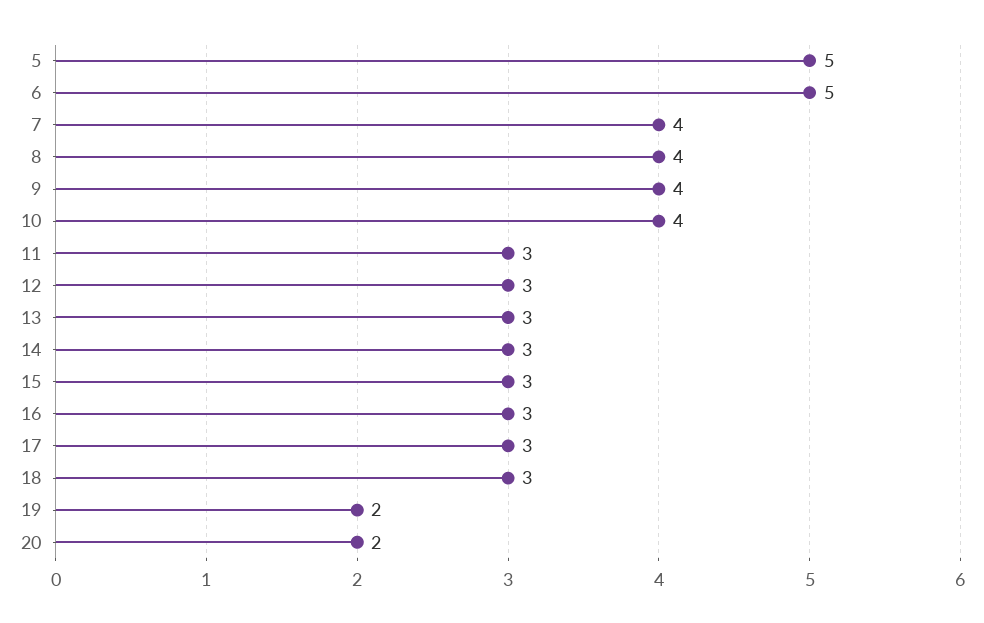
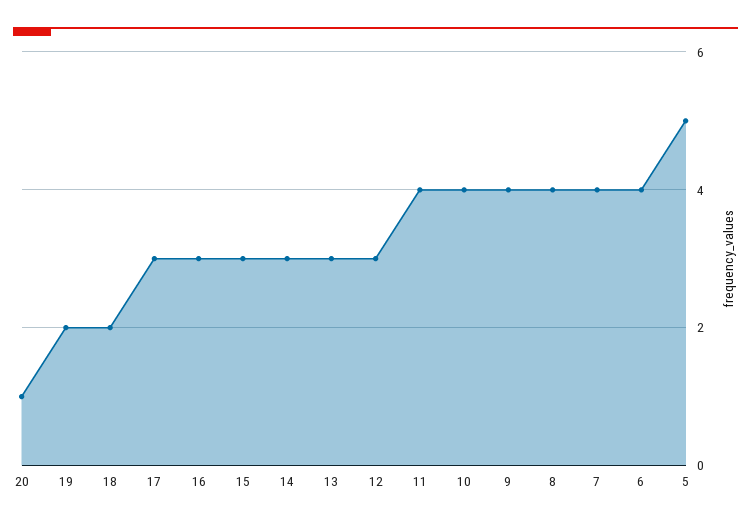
  {
    "5": 5,
-   "6": 5,
+   "6": 4,
    "7": 4,
    "8": 4,
    "9": 4,
    "10": 4,
-   "11": 3,
+   "11": 4,
    "12": 3,
    "13": 3,
    "14": 3,
    "15": 3,
    "16": 3,
    "17": 3,
-   "18": 3,
+   "18": 2,
    "19": 2,
-   "20": 2
+   "20": 1
  }

